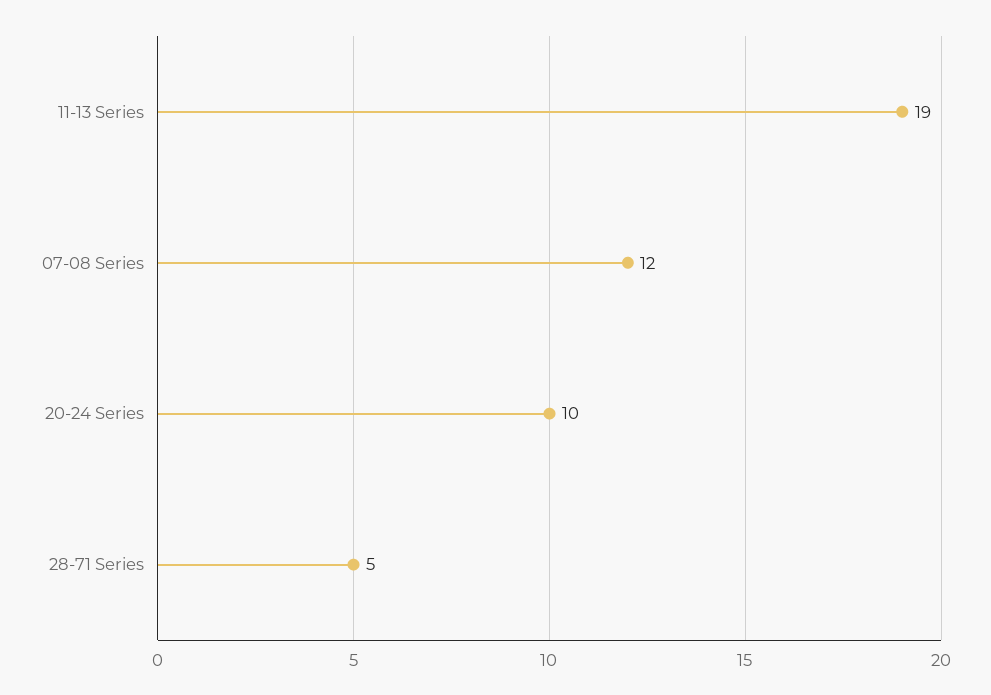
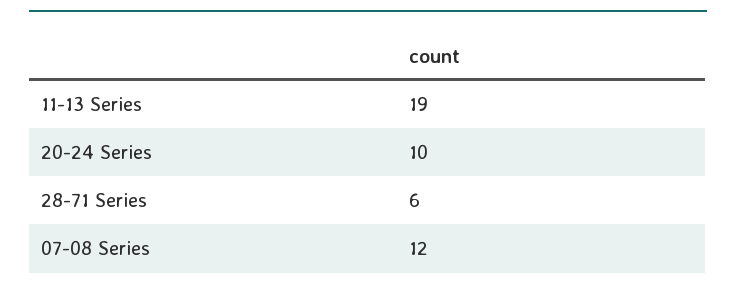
  {
    "11-13 Series": 19,
    "07-08 Series": 12,
    "20-24 Series": 10,
-   "28-71 Series": 5
+   "28-71 Series": 6
  }

